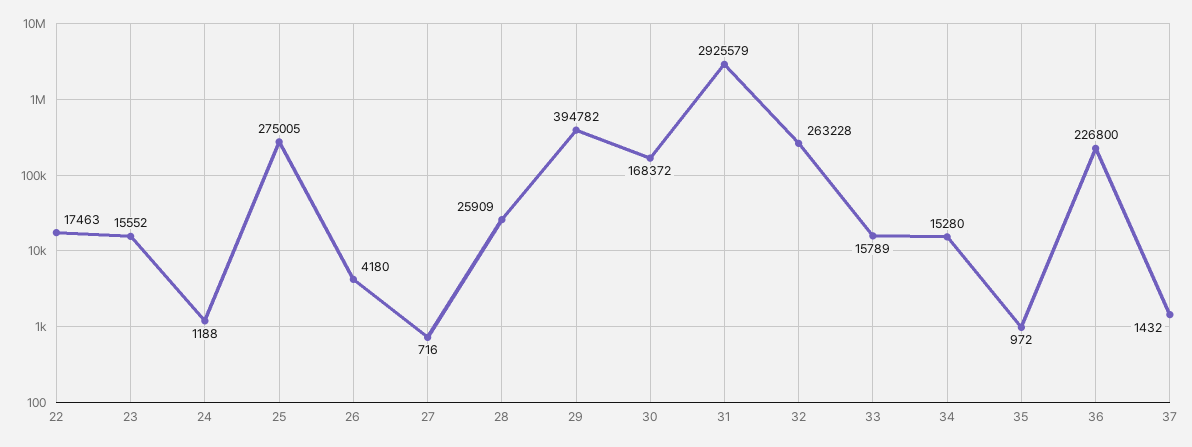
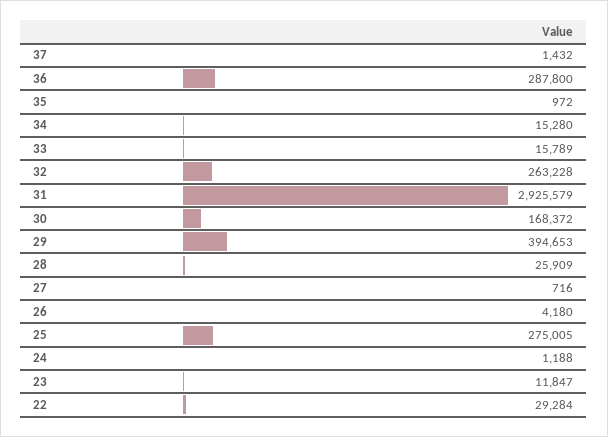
  {
-   "22": 17463,
+   "22": 29284,
-   "23": 15552,
+   "23": 11847,
    "24": 1188,
    "25": 275005,
    "26": 4180,
    "27": 716,
    "28": 25909,
-   "29": 394782,
+   "29": 394653,
    "30": 168372,
    "31": 2925579,
    "32": 263228,
    "33": 15789,
    "34": 15280,
    "35": 972,
-   "36": 226800,
+   "36": 287800,
    "37": 1432
  }

